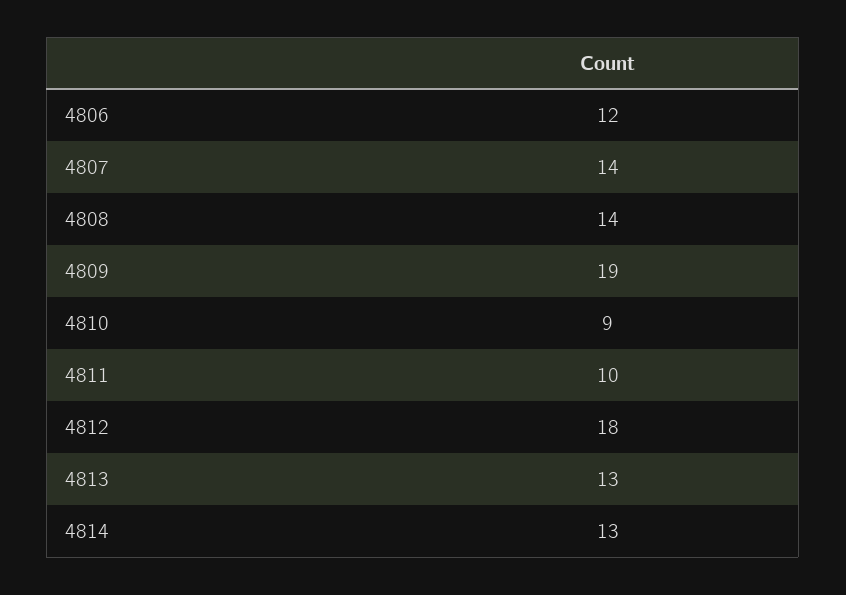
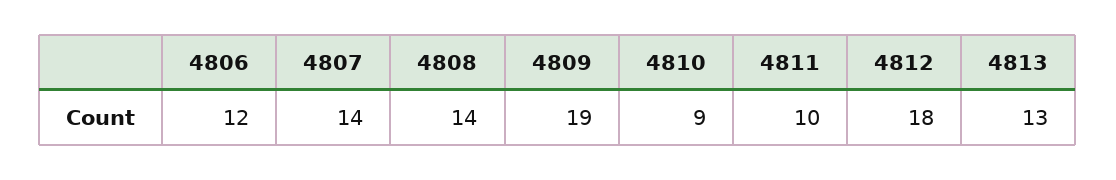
  {
    "4806": 12,
    "4807": 14,
    "4808": 14,
    "4809": 19,
    "4810": 9,
    "4811": 10,
    "4812": 18,
-   "4813": 13,
+   "4813": 13
-   "4814": 13
  }

